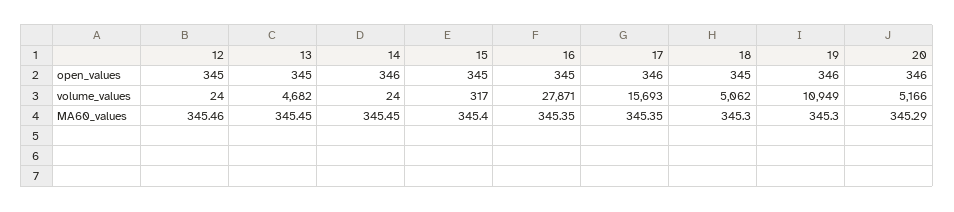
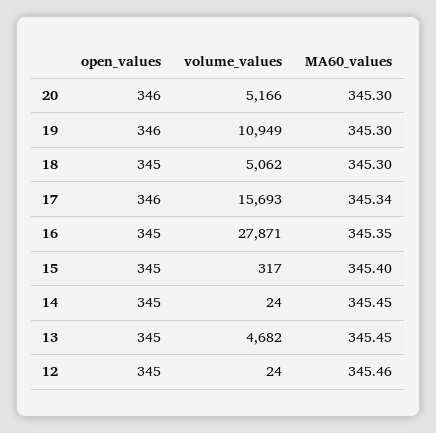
  {
    "12": {
      "open_values": 345,
      "volume_values": 24,
      "MA60_values": 345.46
    },
    "13": {
      "open_values": 345,
      "volume_values": 4682,
      "MA60_values": 345.45
    },
    "14": {
-     "open_values": 346,
+     "open_values": 345,
      "volume_values": 24,
      "MA60_values": 345.45
    },
    "15": {
      "open_values": 345,
      "volume_values": 317,
      "MA60_values": 345.4
    },
    "16": {
      "open_values": 345,
      "volume_values": 27871,
      "MA60_values": 345.35
    },
    "17": {
      "open_values": 346,
      "volume_values": 15693,
-     "MA60_values": 345.35
+     "MA60_values": 345.34
    },
    "18": {
      "open_values": 345,
      "volume_values": 5062,
      "MA60_values": 345.3
    },
    "19": {
      "open_values": 346,
      "volume_values": 10949,
      "MA60_values": 345.3
    },
    "20": {
      "open_values": 346,
      "volume_values": 5166,
-     "MA60_values": 345.29
+     "MA60_values": 345.3
    }
  }

